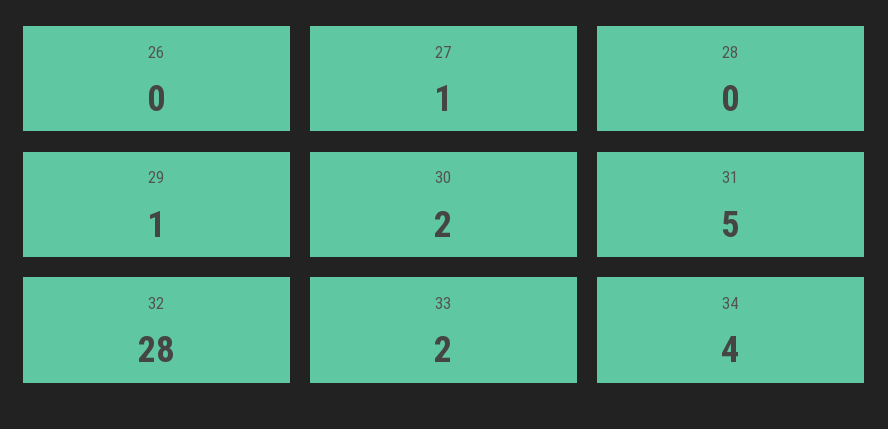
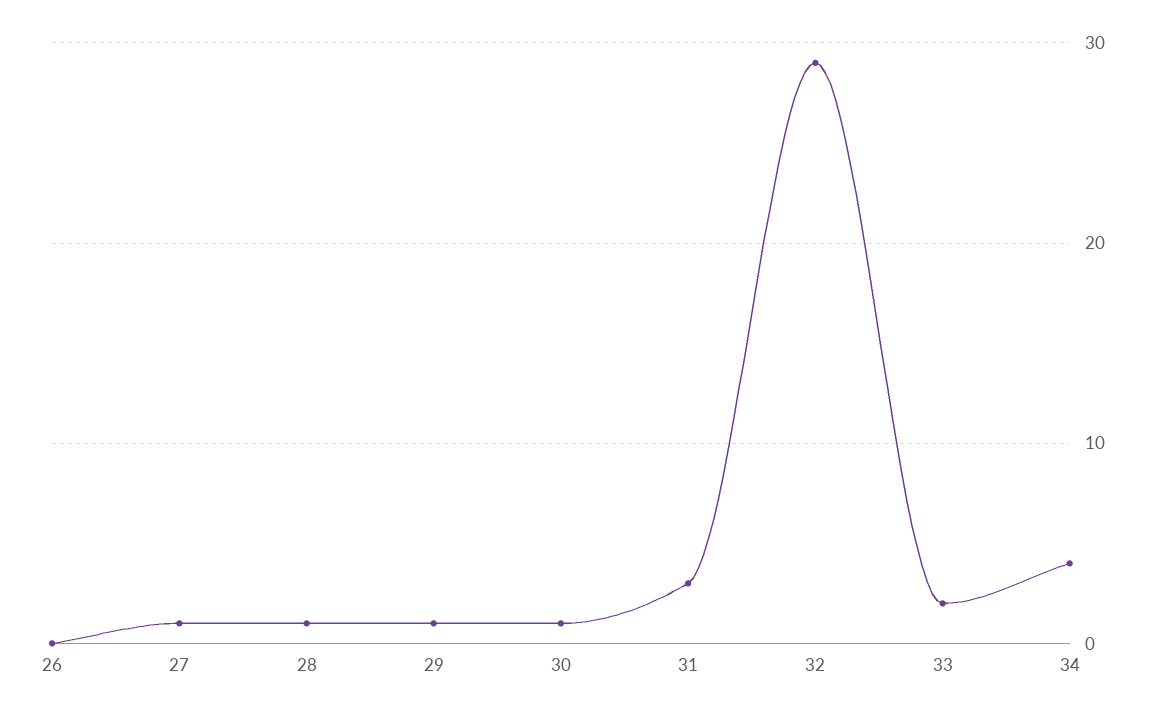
  {
    "26": 0,
    "27": 1,
-   "28": 0,
+   "28": 1,
    "29": 1,
-   "30": 2,
+   "30": 1,
-   "31": 5,
+   "31": 3,
-   "32": 28,
+   "32": 29,
    "33": 2,
    "34": 4
  }

